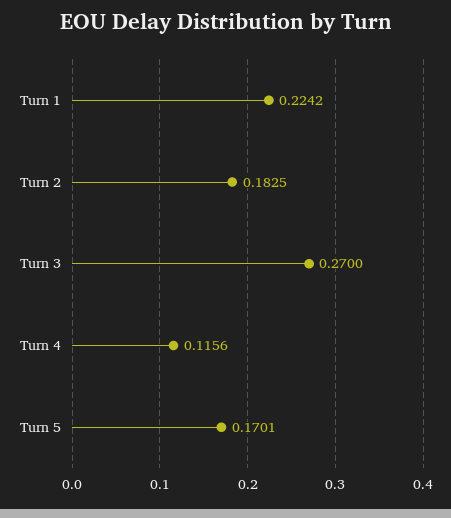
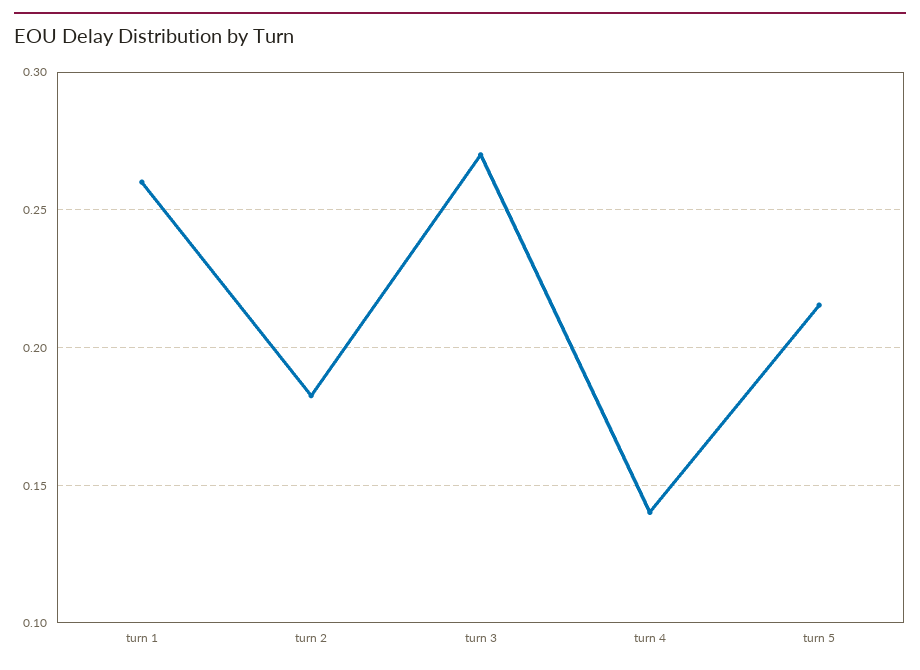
  {
-   "Turn 1": 0.2242,
+   "Turn 1": 0.26,
    "Turn 2": 0.1825,
    "Turn 3": 0.27,
-   "Turn 4": 0.1156,
+   "Turn 4": 0.14,
-   "Turn 5": 0.1701
+   "Turn 5": 0.215
  }

